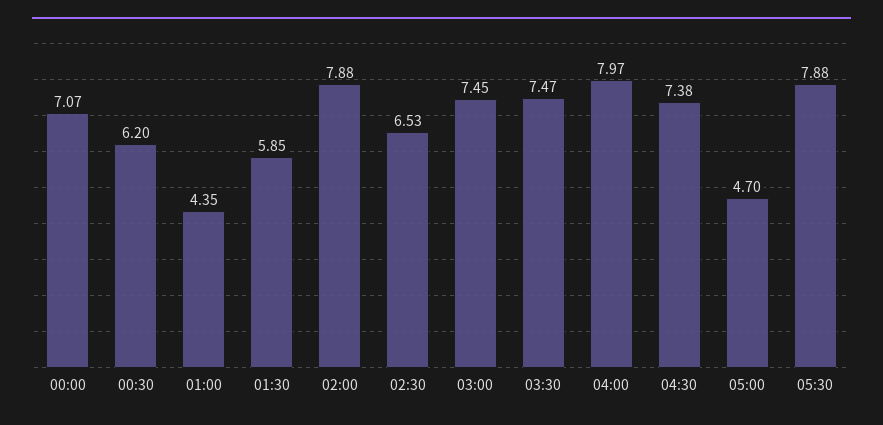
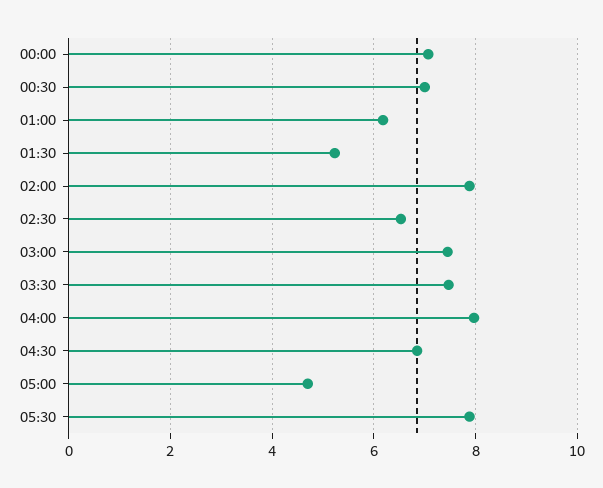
  {
    "00:00": 7.07,
-   "00:30": 6.2,
+   "00:30": 7,
-   "01:00": 4.35,
+   "01:00": 6.2,
-   "01:30": 5.85,
+   "01:30": 5.2,
    "02:00": 7.88,
    "02:30": 6.53,
    "03:00": 7.45,
    "03:30": 7.47,
    "04:00": 7.97,
-   "04:30": 7.38,
+   "04:30": 6.8,
    "05:00": 4.7,
    "05:30": 7.88
  }

